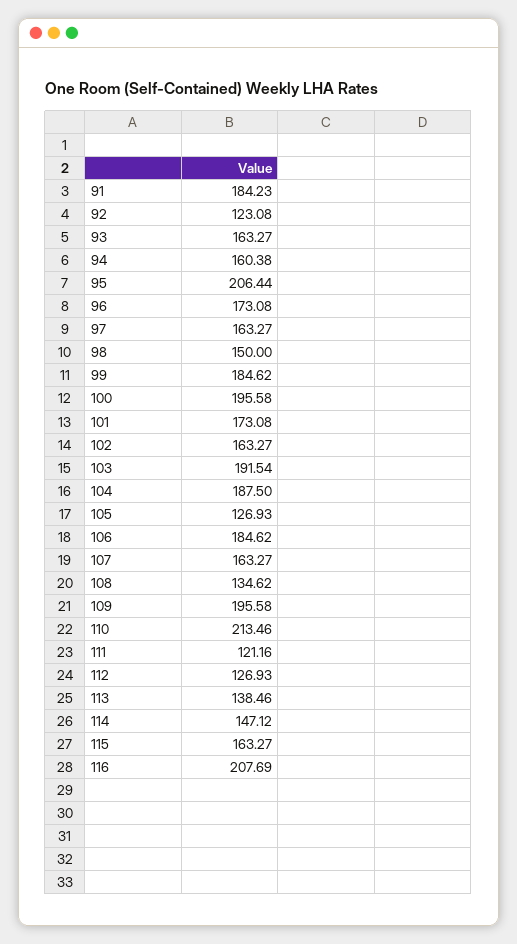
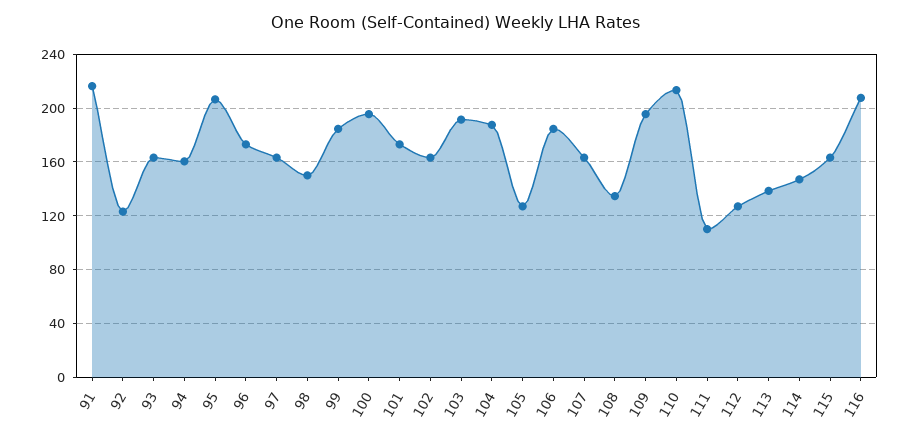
  {
-   "91": 184.23,
+   "91": 215,
    "92": 123.08,
    "93": 163.27,
    "94": 160.38,
    "95": 206.44,
    "96": 173.08,
    "97": 163.27,
    "98": 150,
    "99": 184.62,
    "100": 195.58,
    "101": 173.08,
    "102": 163.27,
    "103": 191.54,
    "104": 187.5,
    "105": 126.93,
    "106": 184.62,
    "107": 163.27,
    "108": 134.62,
    "109": 195.58,
    "110": 213.46,
-   "111": 121.16,
+   "111": 110,
    "112": 126.93,
    "113": 138.46,
    "114": 147.12,
    "115": 163.27,
    "116": 207.69
  }

